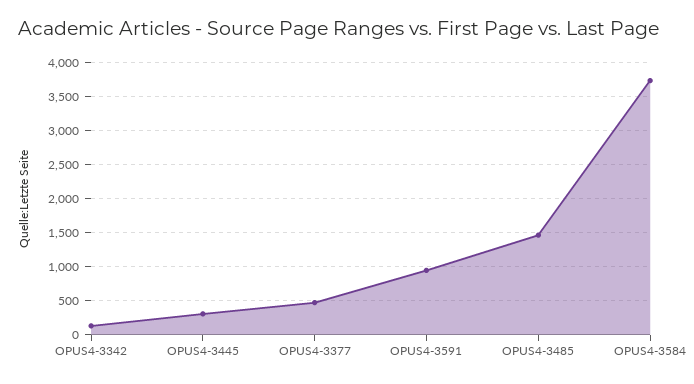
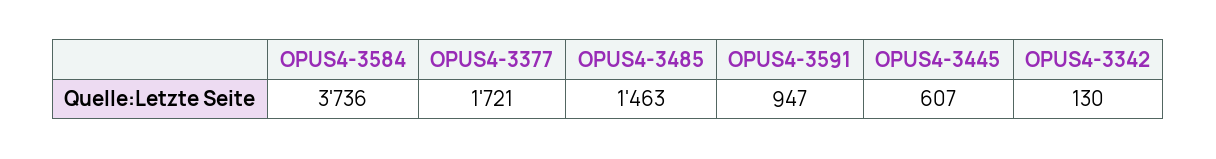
  {
    "OPUS4-3342": 130,
-   "OPUS4-3445": 300,
+   "OPUS4-3445": 607,
-   "OPUS4-3377": 500,
+   "OPUS4-3377": 1721,
    "OPUS4-3591": 947,
    "OPUS4-3485": 1463,
    "OPUS4-3584": 3736
  }

